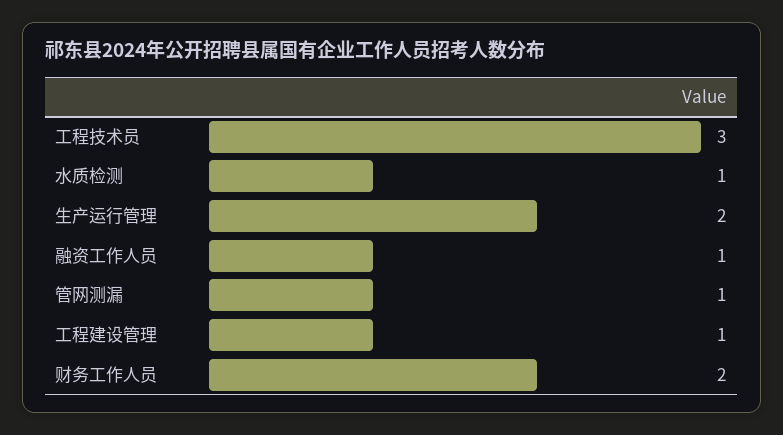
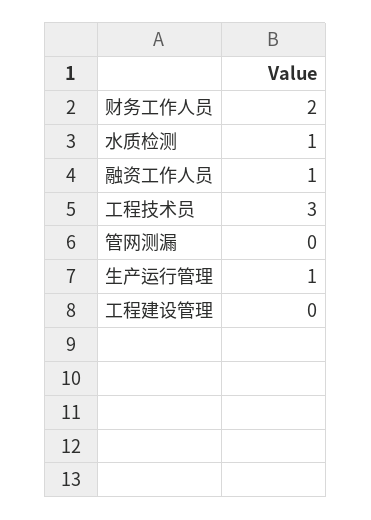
  {
    "工程技术员": 3,
    "水质检测": 1,
-   "生产运行管理": 2,
+   "生产运行管理": 1,
    "融资工作人员": 1,
-   "管网测漏": 1,
+   "管网测漏": 0,
-   "工程建设管理": 1,
+   "工程建设管理": 0,
    "财务工作人员": 2
  }

